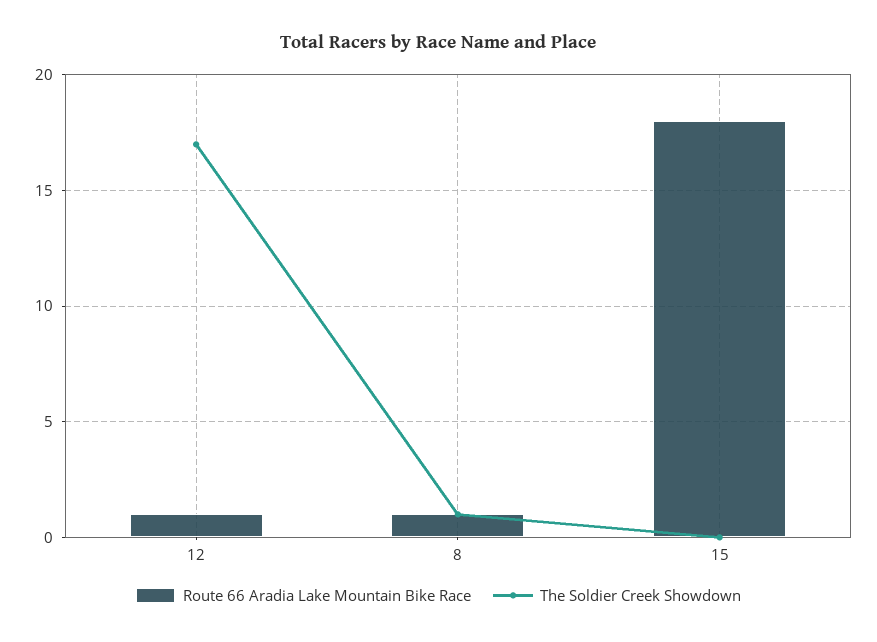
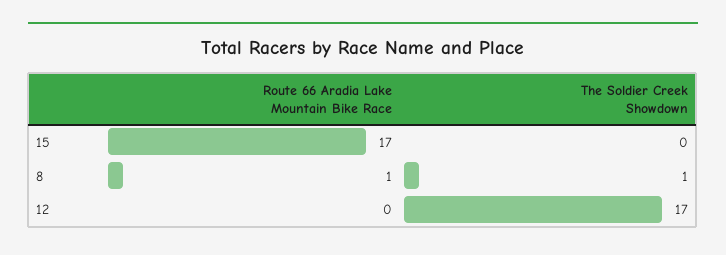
  {
    "Route 66 Aradia Lake Mountain Bike Race": {
-     "12": 1,
+     "12": 0,
      "8": 1,
-     "15": 18
+     "15": 17
    },
    "The Soldier Creek Showdown": {
      "12": 17,
      "8": 1,
      "15": 0
    }
  }

